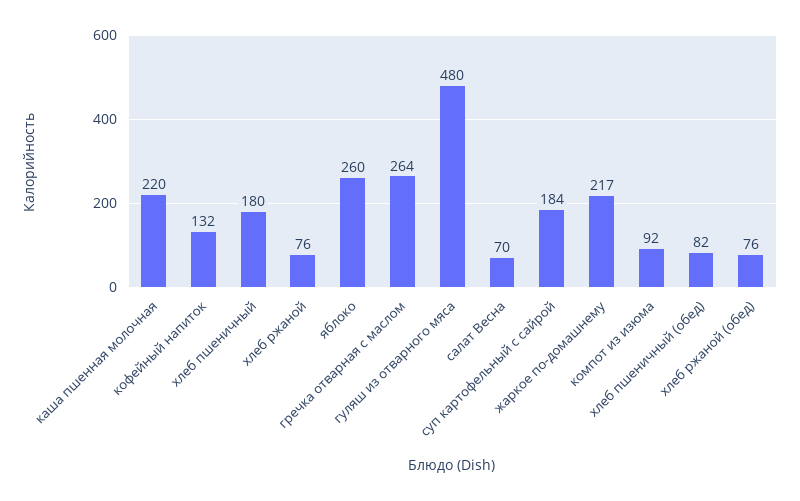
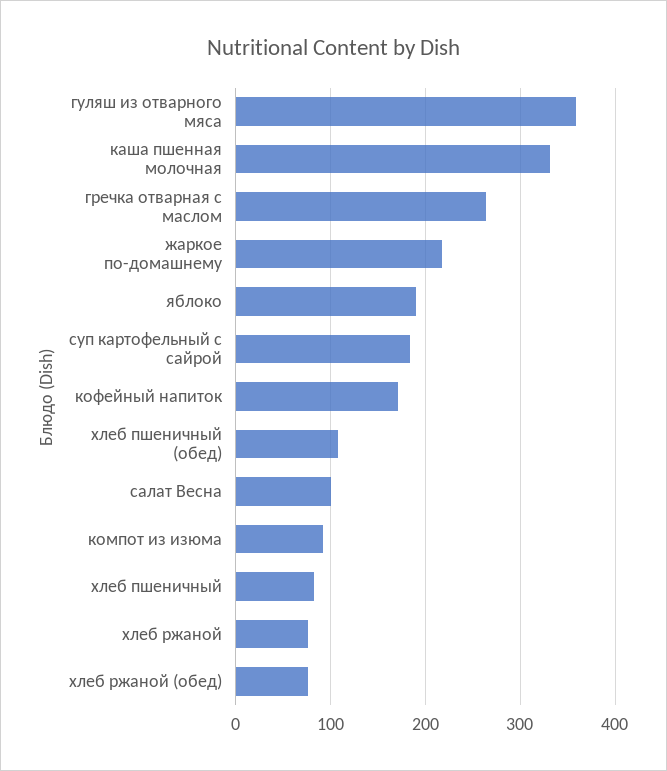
  {
-   "каша пшенная молочная": 220,
+   "каша пшенная молочная": 330,
-   "кофейный напиток": 132,
+   "кофейный напиток": 170,
-   "хлеб пшеничный": 180,
+   "хлеб пшеничный": 80,
    "хлеб ржаной": 76,
-   "яблоко": 260,
+   "яблоко": 190,
    "гречка отварная с маслом": 264,
-   "гуляш из отварного мяса": 480,
+   "гуляш из отварного мяса": 360,
-   "салат Весна": 70,
+   "салат Весна": 100,
    "суп картофельный с сайрой": 184,
    "жаркое по-домашнему": 217,
    "компот из изюма": 92,
-   "хлеб пшеничный (обед)": 82,
+   "хлеб пшеничный (обед)": 110,
    "хлеб ржаной (обед)": 76
  }

